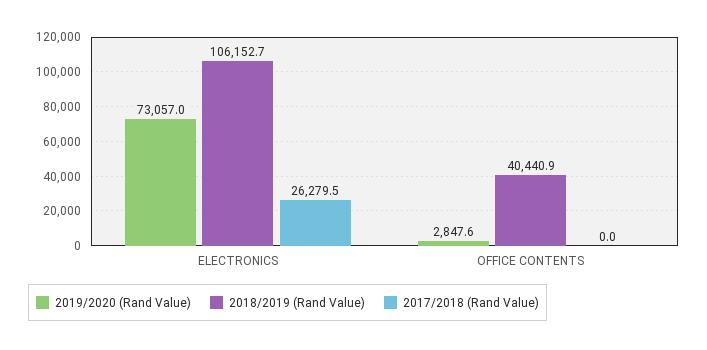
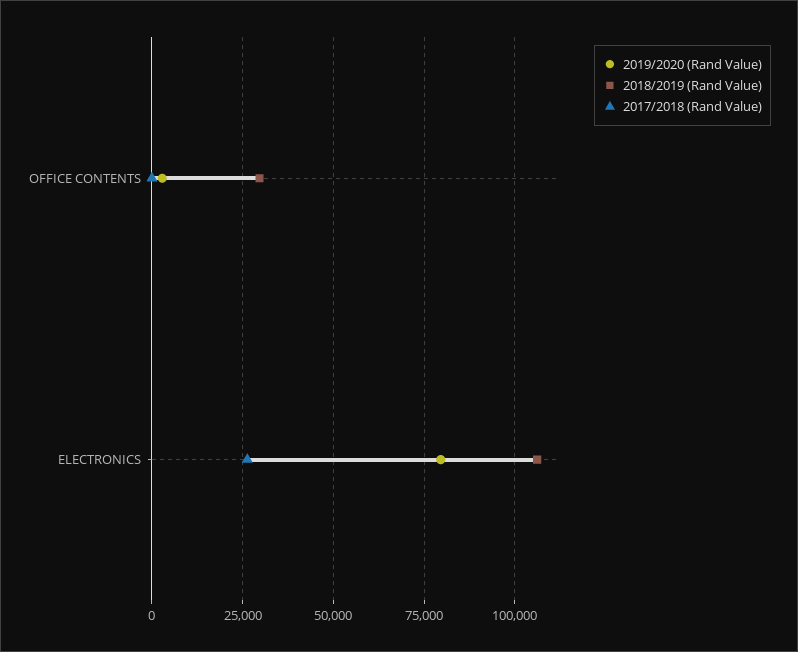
  {
    "2019/2020 (Rand Value)": {
-     "ELECTRONICS": 73057,
+     "ELECTRONICS": 80000,
      "OFFICE CONTENTS": 2847.6
    },
    "2018/2019 (Rand Value)": {
      "ELECTRONICS": 106152.7,
-     "OFFICE CONTENTS": 40440.9
+     "OFFICE CONTENTS": 30000
    },
    "2017/2018 (Rand Value)": {
      "ELECTRONICS": 26279.5,
      "OFFICE CONTENTS": 0
    }
  }

